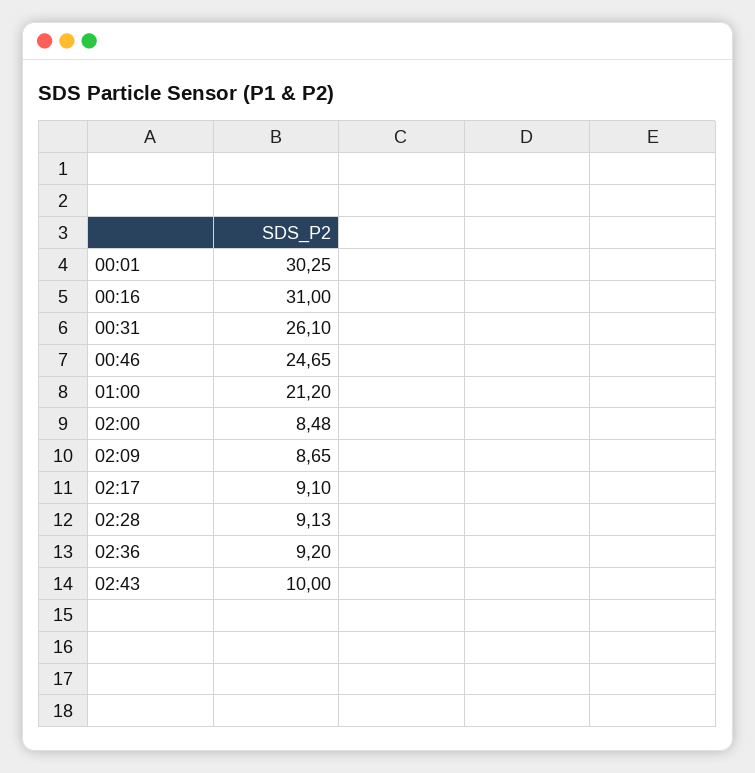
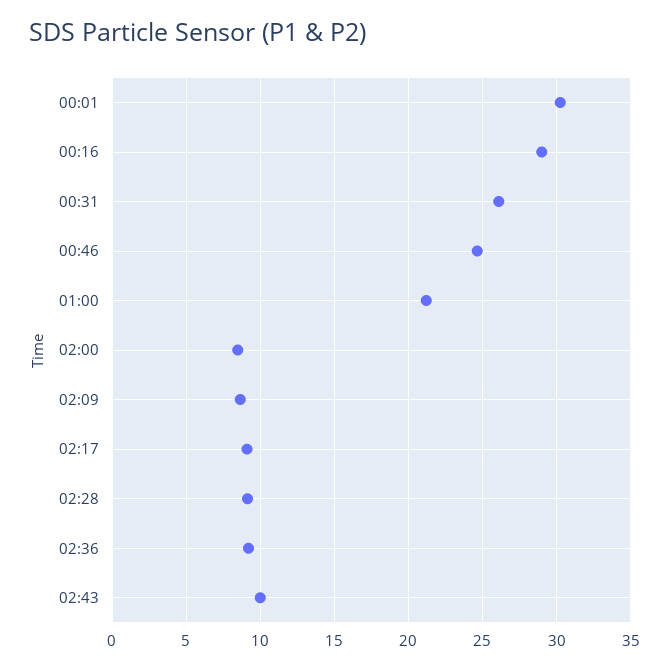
  {
    "00:01": 30.25,
-   "00:16": 31,
+   "00:16": 29,
    "00:31": 26.1,
    "00:46": 24.65,
    "01:00": 21.2,
    "02:00": 8.48,
    "02:09": 8.65,
    "02:17": 9.1,
    "02:28": 9.13,
    "02:36": 9.2,
    "02:43": 10
  }

